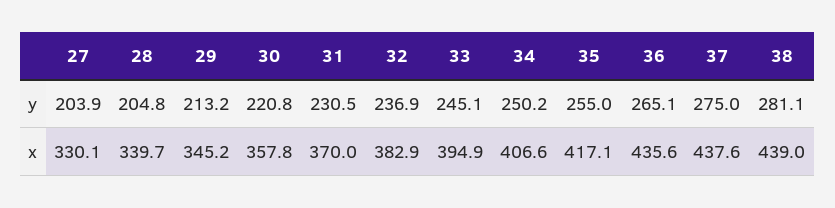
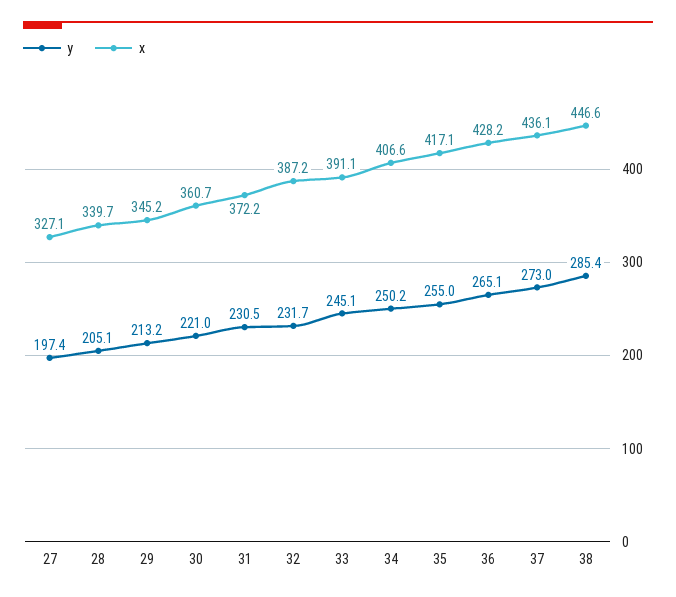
  {
    "y": {
-     "27": 203.9,
+     "27": 197.4,
-     "28": 204.8,
+     "28": 205.1,
      "29": 213.2,
-     "30": 220.8,
+     "30": 221,
      "31": 230.5,
-     "32": 236.9,
+     "32": 231.7,
      "33": 245.1,
      "34": 250.2,
      "35": 255,
      "36": 265.1,
-     "37": 275,
+     "37": 273,
-     "38": 281.1
+     "38": 285.4
    },
    "x": {
-     "27": 330.1,
+     "27": 327.1,
      "28": 339.7,
      "29": 345.2,
-     "30": 357.8,
+     "30": 360.7,
-     "31": 370,
+     "31": 372.2,
-     "32": 382.9,
+     "32": 387.2,
-     "33": 394.9,
+     "33": 391.1,
      "34": 406.6,
      "35": 417.1,
-     "36": 435.6,
+     "36": 428.2,
-     "37": 437.6,
+     "37": 436.1,
-     "38": 439
+     "38": 446.6
    }
  }

